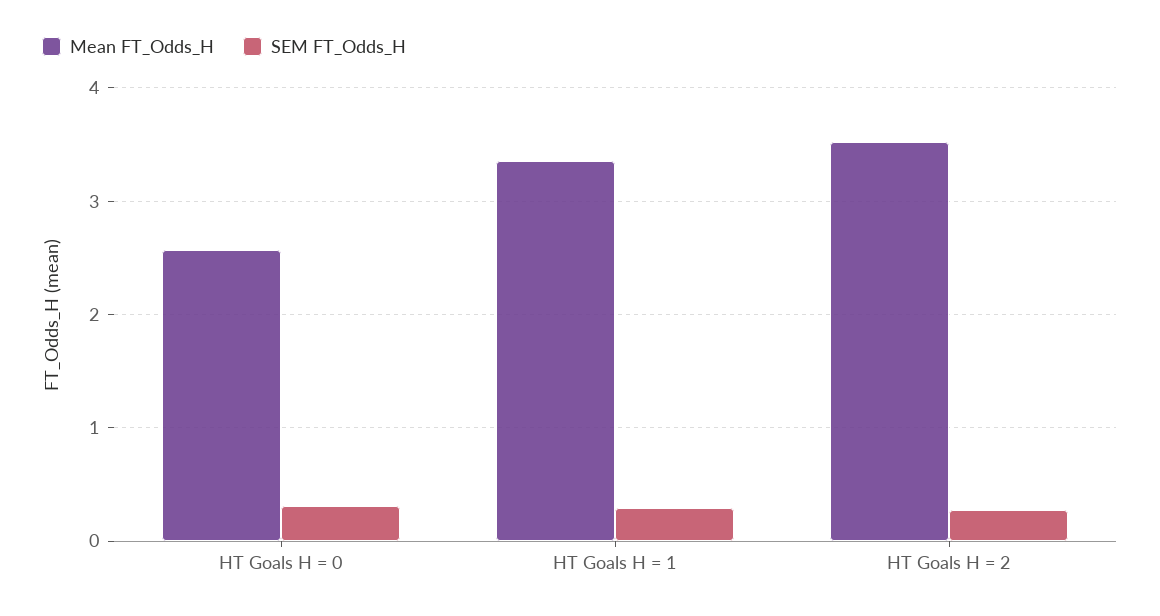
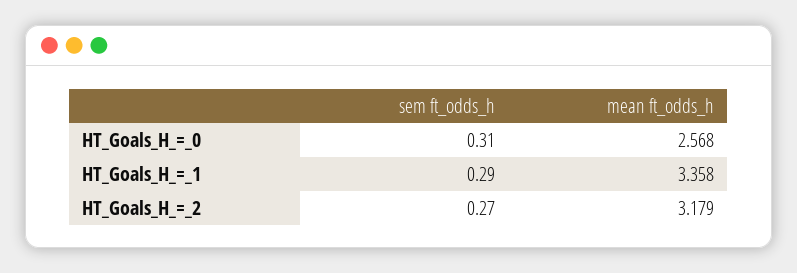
  {
    "Mean FT_Odds_H": {
      "HT Goals H = 0": 2.568,
      "HT Goals H = 1": 3.358,
-     "HT Goals H = 2": 3.5
+     "HT Goals H = 2": 3.179
    },
    "SEM FT_Odds_H": {
      "HT Goals H = 0": 0.31,
      "HT Goals H = 1": 0.29,
      "HT Goals H = 2": 0.27
    }
  }

